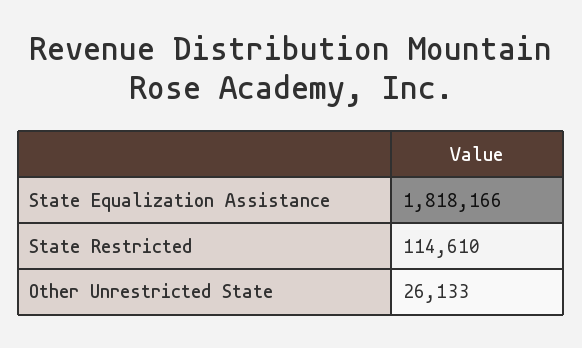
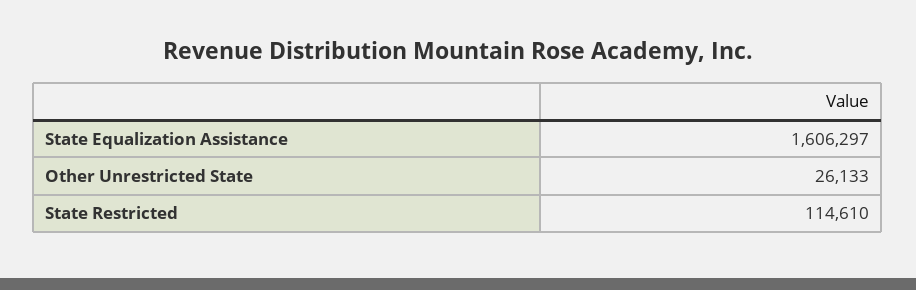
  {
-   "State Equalization Assistance": 1818166,
+   "State Equalization Assistance": 1606297,
    "State Restricted": 114610,
    "Other Unrestricted State": 26133
  }

